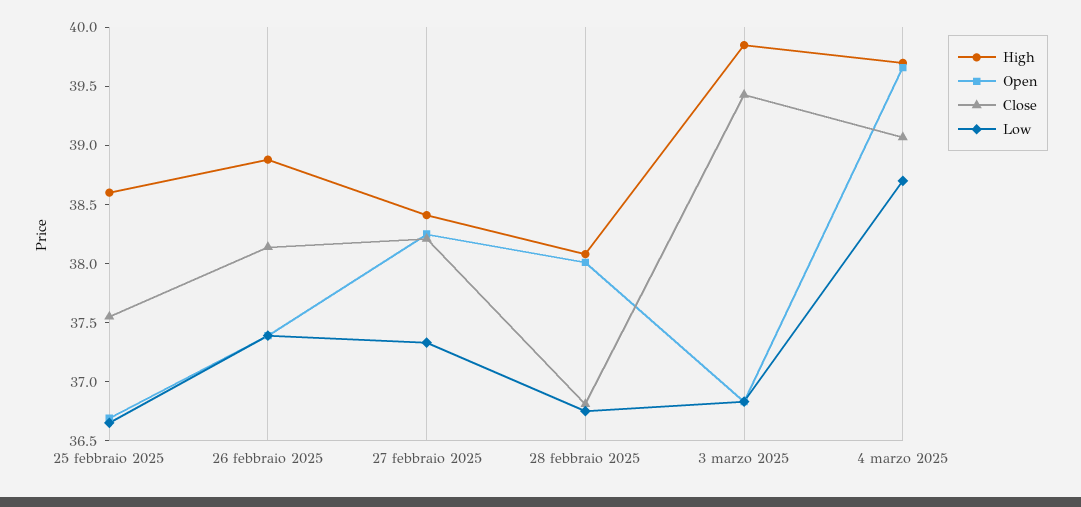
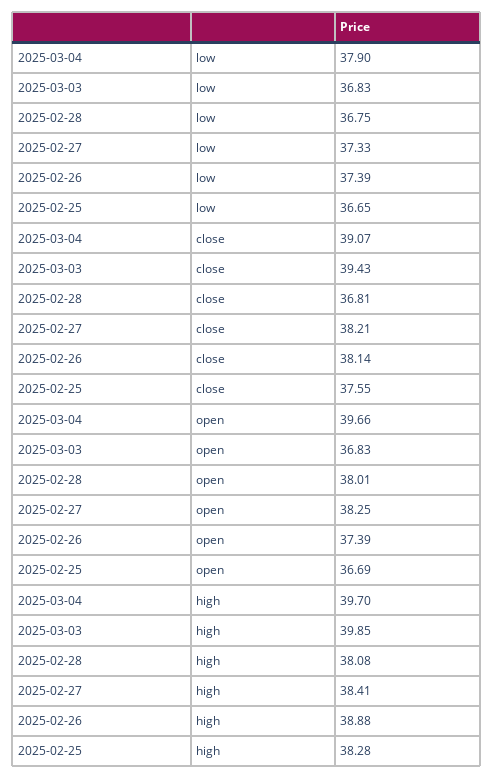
  {
    "High": {
-     "25 febbraio 2025": 38.6,
+     "25 febbraio 2025": 38.28,
      "26 febbraio 2025": 38.88,
      "27 febbraio 2025": 38.41,
      "28 febbraio 2025": 38.08,
      "3 marzo 2025": 39.85,
      "4 marzo 2025": 39.7
    },
    "Open": {
      "25 febbraio 2025": 36.69,
      "26 febbraio 2025": 37.39,
      "27 febbraio 2025": 38.25,
      "28 febbraio 2025": 38.01,
      "3 marzo 2025": 36.83,
      "4 marzo 2025": 39.66
    },
    "Close": {
      "25 febbraio 2025": 37.55,
      "26 febbraio 2025": 38.14,
      "27 febbraio 2025": 38.21,
      "28 febbraio 2025": 36.81,
      "3 marzo 2025": 39.43,
      "4 marzo 2025": 39.07
    },
    "Low": {
      "25 febbraio 2025": 36.65,
      "26 febbraio 2025": 37.39,
      "27 febbraio 2025": 37.33,
      "28 febbraio 2025": 36.75,
      "3 marzo 2025": 36.83,
-     "4 marzo 2025": 38.7
+     "4 marzo 2025": 37.9
    }
  }

